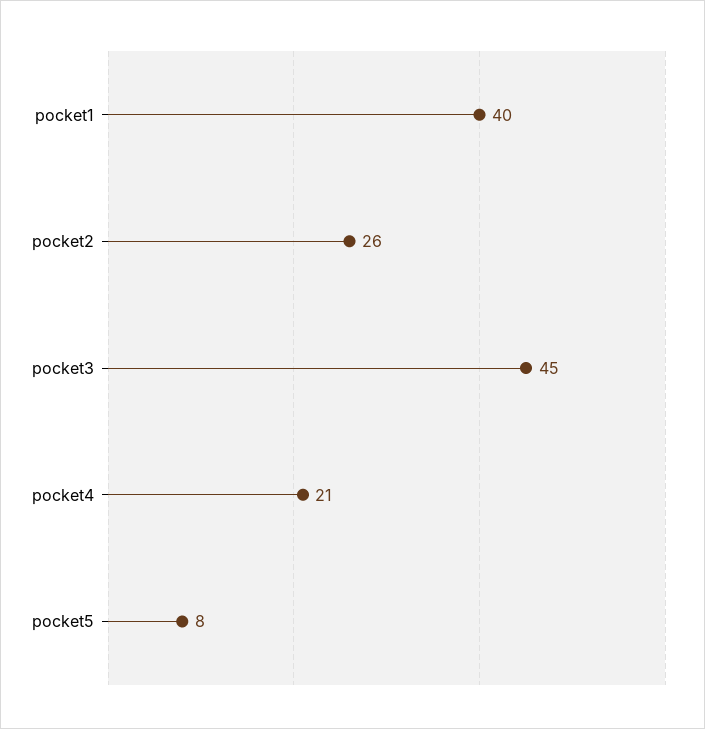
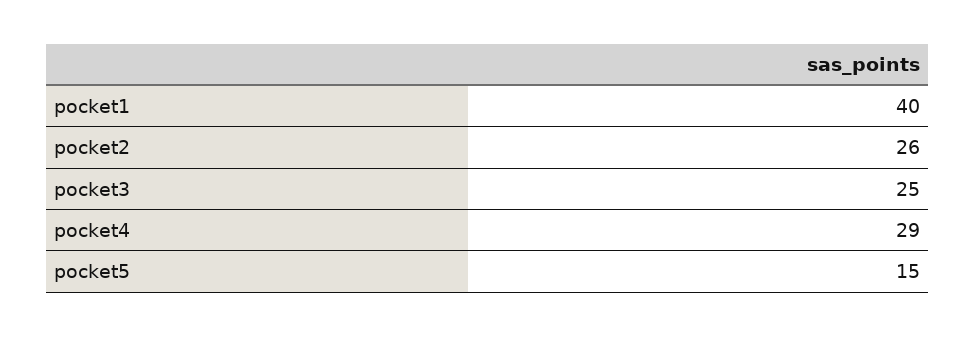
  {
    "pocket1": 40,
    "pocket2": 26,
-   "pocket3": 45,
+   "pocket3": 25,
-   "pocket4": 21,
+   "pocket4": 29,
-   "pocket5": 8
+   "pocket5": 15
  }

